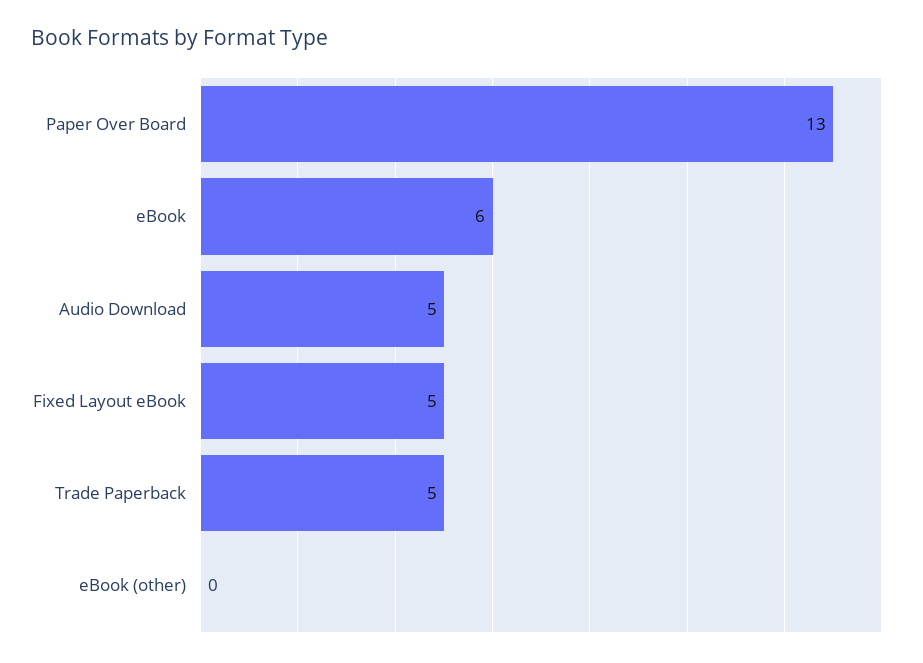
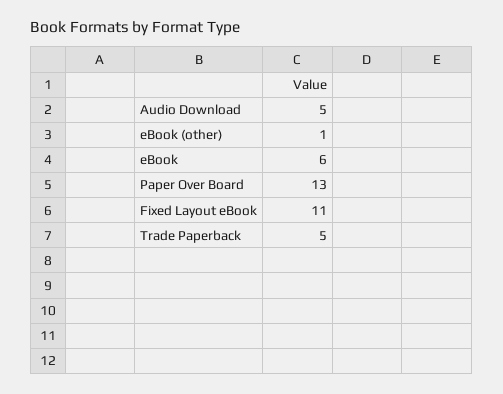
  {
    "Paper Over Board": 13,
    "eBook": 6,
    "Audio Download": 5,
-   "Fixed Layout eBook": 5,
+   "Fixed Layout eBook": 11,
    "Trade Paperback": 5,
-   "eBook (other)": 0
+   "eBook (other)": 1
  }

